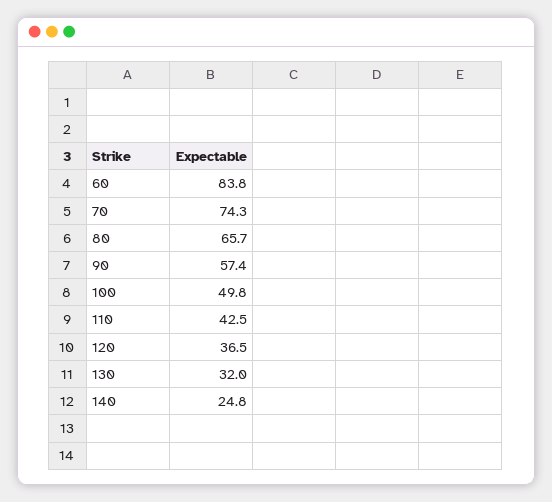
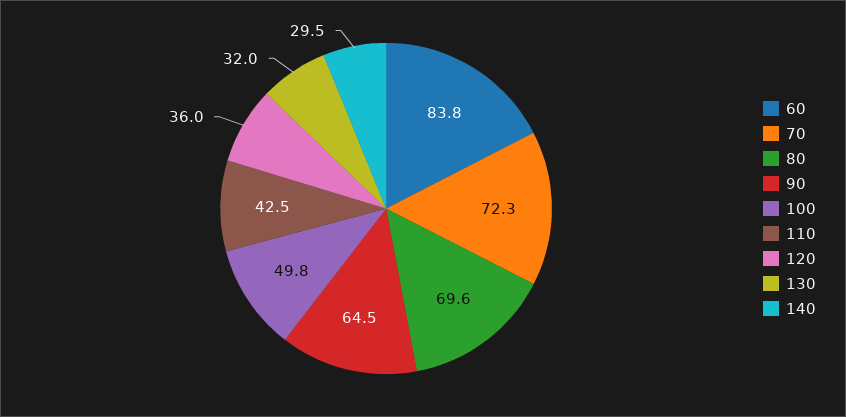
  {
    "60": 83.8,
-   "70": 74.3,
+   "70": 72.3,
-   "80": 65.7,
+   "80": 69.6,
-   "90": 57.4,
+   "90": 64.5,
    "100": 49.8,
    "110": 42.5,
-   "120": 36.5,
+   "120": 36,
    "130": 32,
-   "140": 24.8
+   "140": 29.5
  }

